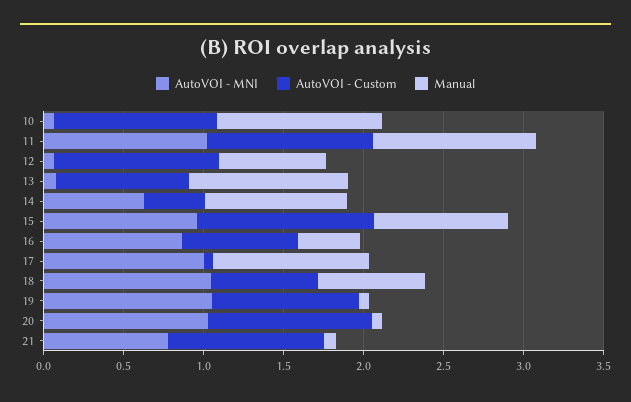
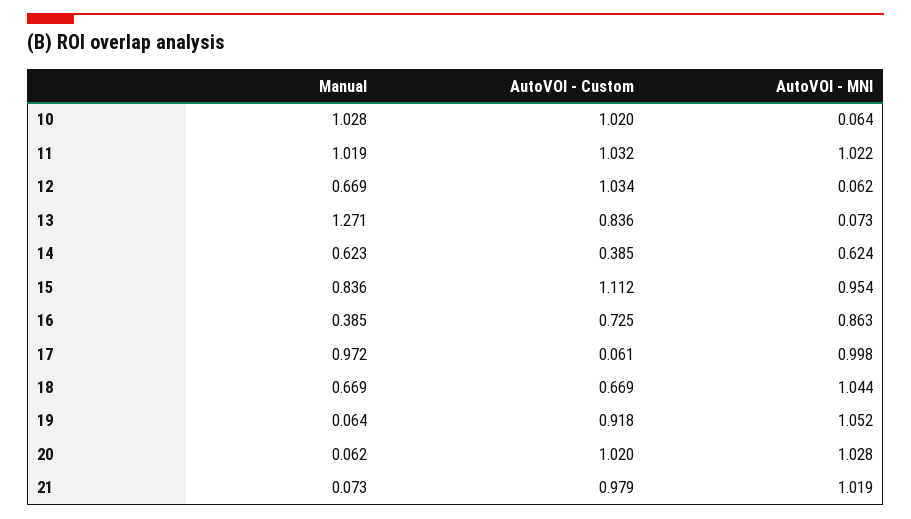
  {
    "AutoVOI - MNI": {
      "10": 0.064,
      "11": 1.022,
      "12": 0.062,
      "13": 0.073,
      "14": 0.624,
      "15": 0.954,
      "16": 0.863,
      "17": 0.998,
      "18": 1.044,
      "19": 1.052,
      "20": 1.028,
-     "21": 0.8
+     "21": 1.019
    },
    "AutoVOI - Custom": {
      "10": 1.02,
      "11": 1.032,
      "12": 1.034,
      "13": 0.836,
      "14": 0.385,
      "15": 1.112,
      "16": 0.725,
      "17": 0.061,
      "18": 0.669,
      "19": 0.918,
      "20": 1.02,
      "21": 0.979
    },
    "Manual": {
      "10": 1.028,
      "11": 1.019,
      "12": 0.669,
-     "13": 1,
+     "13": 1.271,
-     "14": 0.9,
+     "14": 0.623,
      "15": 0.836,
      "16": 0.385,
      "17": 0.972,
      "18": 0.669,
      "19": 0.064,
      "20": 0.062,
      "21": 0.073
    }
  }

